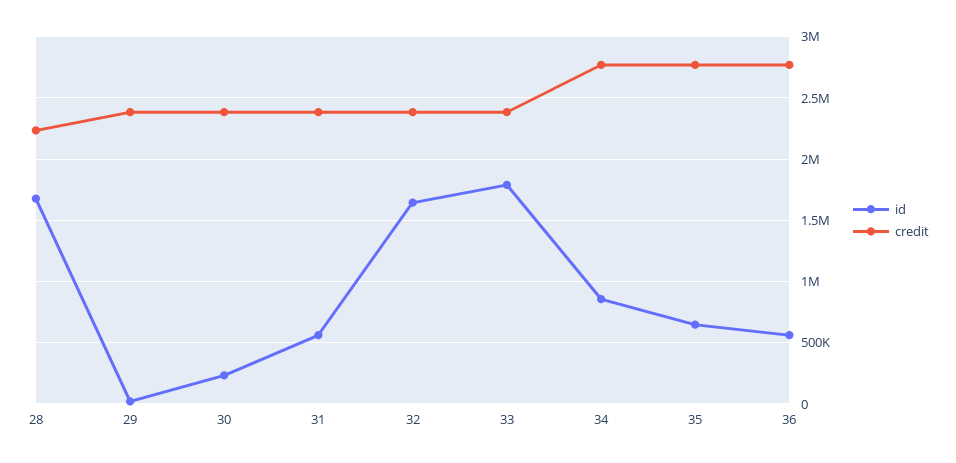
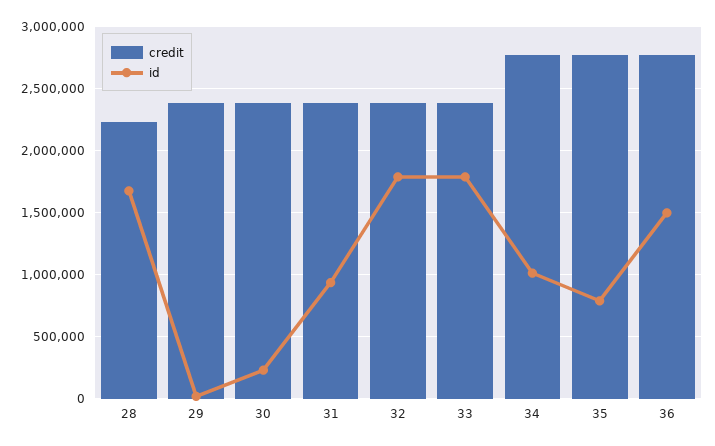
  {
    "id": {
      "28": 1700000,
      "29": 0,
      "30": 250000,
-     "31": 550000,
+     "31": 950000,
-     "32": 1650000,
+     "32": 1800000,
      "33": 1800000,
-     "34": 850000,
+     "34": 1000000,
-     "35": 650000,
+     "35": 800000,
-     "36": 550000
+     "36": 1500000
    },
    "credit": {
      "28": 2250000,
      "29": 2400000,
      "30": 2400000,
      "31": 2400000,
      "32": 2400000,
      "33": 2400000,
      "34": 2750000,
      "35": 2750000,
      "36": 2750000
    }
  }

